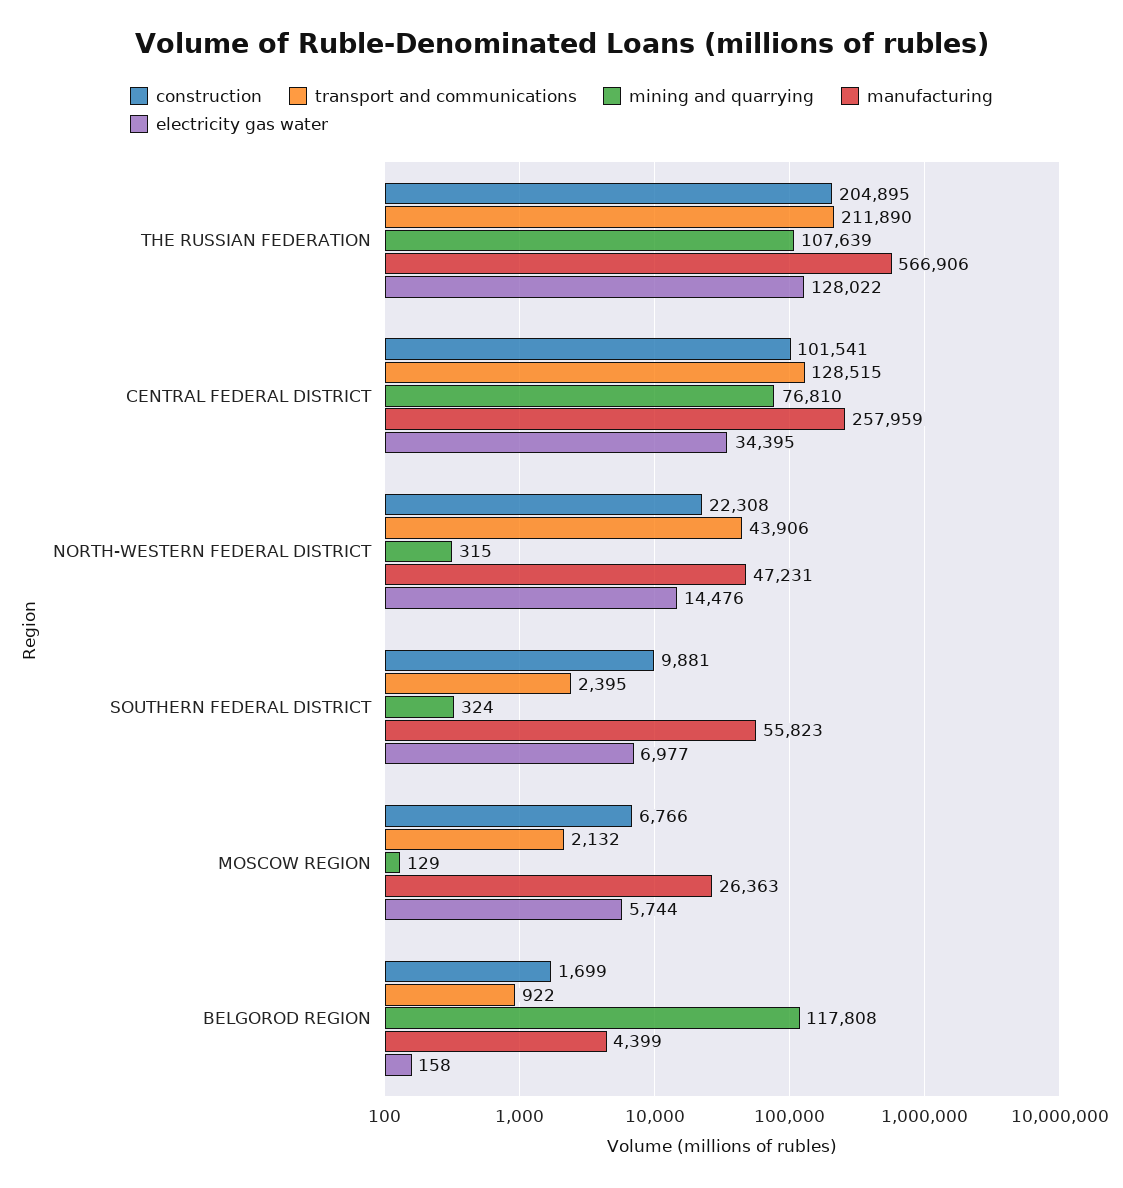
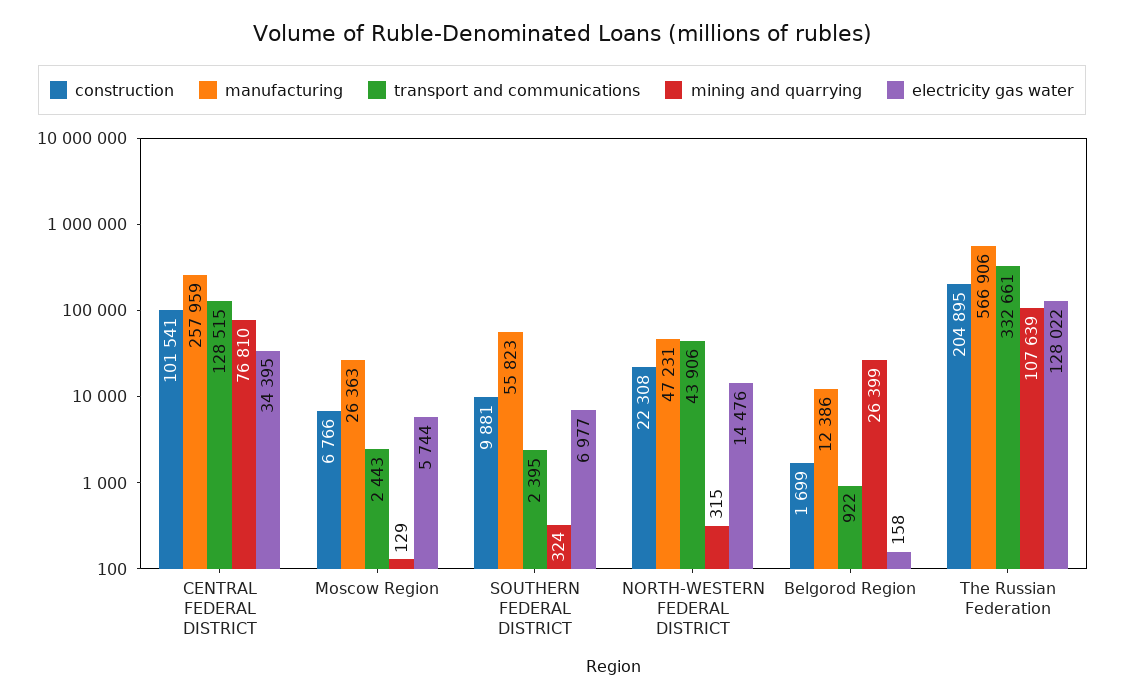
  {
    "construction": {
      "THE RUSSIAN FEDERATION": 204895,
      "CENTRAL FEDERAL DISTRICT": 101541,
      "NORTH-WESTERN FEDERAL DISTRICT": 22308,
      "SOUTHERN FEDERAL DISTRICT": 9881,
      "MOSCOW REGION": 6766,
      "BELGOROD REGION": 1699
    },
    "transport and communications": {
-     "THE RUSSIAN FEDERATION": 211890,
+     "THE RUSSIAN FEDERATION": 332661,
      "CENTRAL FEDERAL DISTRICT": 128515,
      "NORTH-WESTERN FEDERAL DISTRICT": 43906,
      "SOUTHERN FEDERAL DISTRICT": 2395,
-     "MOSCOW REGION": 2132,
+     "MOSCOW REGION": 2443,
      "BELGOROD REGION": 922
    },
    "mining and quarrying": {
      "THE RUSSIAN FEDERATION": 107639,
      "CENTRAL FEDERAL DISTRICT": 76810,
      "NORTH-WESTERN FEDERAL DISTRICT": 315,
      "SOUTHERN FEDERAL DISTRICT": 324,
      "MOSCOW REGION": 129,
-     "BELGOROD REGION": 117808
+     "BELGOROD REGION": 26399
    },
    "manufacturing": {
      "THE RUSSIAN FEDERATION": 566906,
      "CENTRAL FEDERAL DISTRICT": 257959,
      "NORTH-WESTERN FEDERAL DISTRICT": 47231,
      "SOUTHERN FEDERAL DISTRICT": 55823,
      "MOSCOW REGION": 26363,
-     "BELGOROD REGION": 4399
+     "BELGOROD REGION": 12386
    },
    "electricity gas water": {
      "THE RUSSIAN FEDERATION": 128022,
      "CENTRAL FEDERAL DISTRICT": 34395,
      "NORTH-WESTERN FEDERAL DISTRICT": 14476,
      "SOUTHERN FEDERAL DISTRICT": 6977,
      "MOSCOW REGION": 5744,
      "BELGOROD REGION": 158
    }
  }

